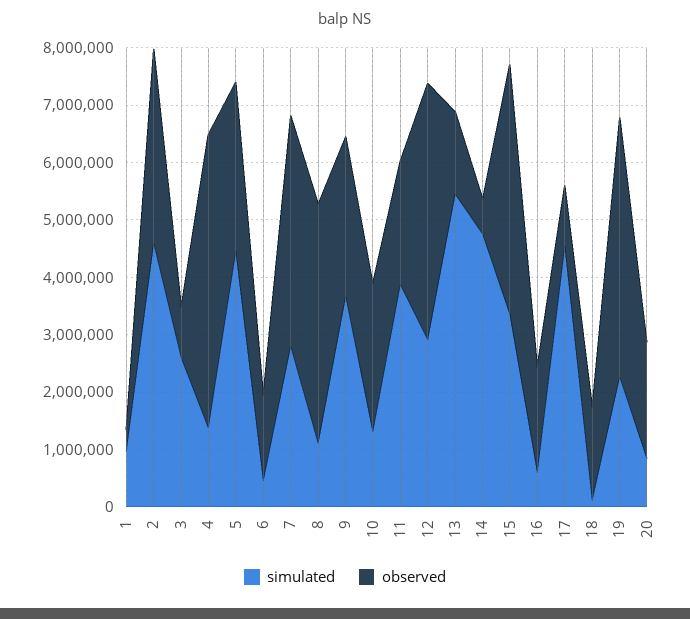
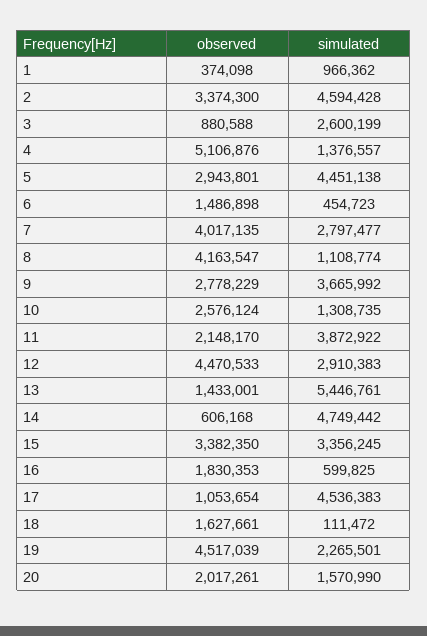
  {
    "simulated": {
      "1": 966362,
      "2": 4594428,
      "3": 2600199,
      "4": 1376557,
      "5": 4451138,
      "6": 454723,
      "7": 2797477,
      "8": 1108774,
      "9": 3665992,
      "10": 1308735,
      "11": 3872922,
      "12": 2910383,
      "13": 5446761,
      "14": 4749442,
      "15": 3356245,
      "16": 599825,
      "17": 4536383,
      "18": 111472,
      "19": 2265501,
-     "20": 800000
+     "20": 1570990
    },
    "observed": {
      "1": 374098,
      "2": 3374300,
      "3": 880588,
      "4": 5106876,
      "5": 2943801,
      "6": 1486898,
      "7": 4017135,
      "8": 4163547,
      "9": 2778229,
      "10": 2576124,
      "11": 2148170,
      "12": 4470533,
      "13": 1433001,
      "14": 606168,
-     "15": 4400000,
+     "15": 3382350,
      "16": 1830353,
      "17": 1053654,
      "18": 1627661,
      "19": 4517039,
      "20": 2017261
    }
  }

